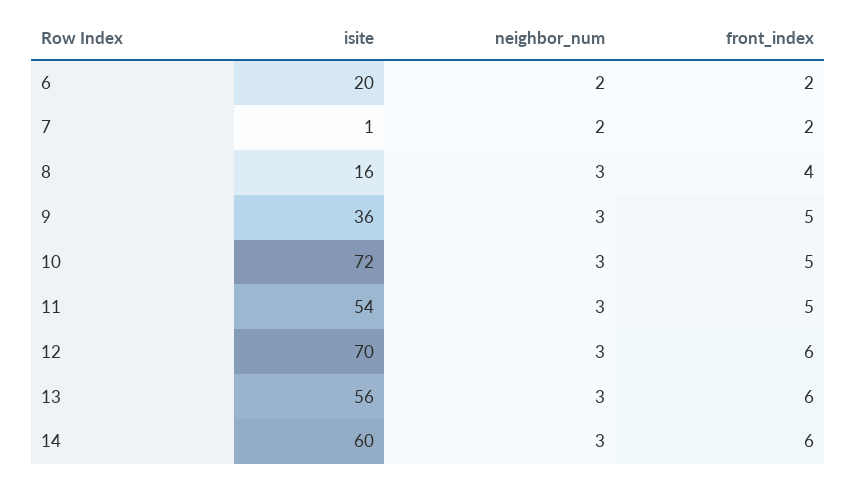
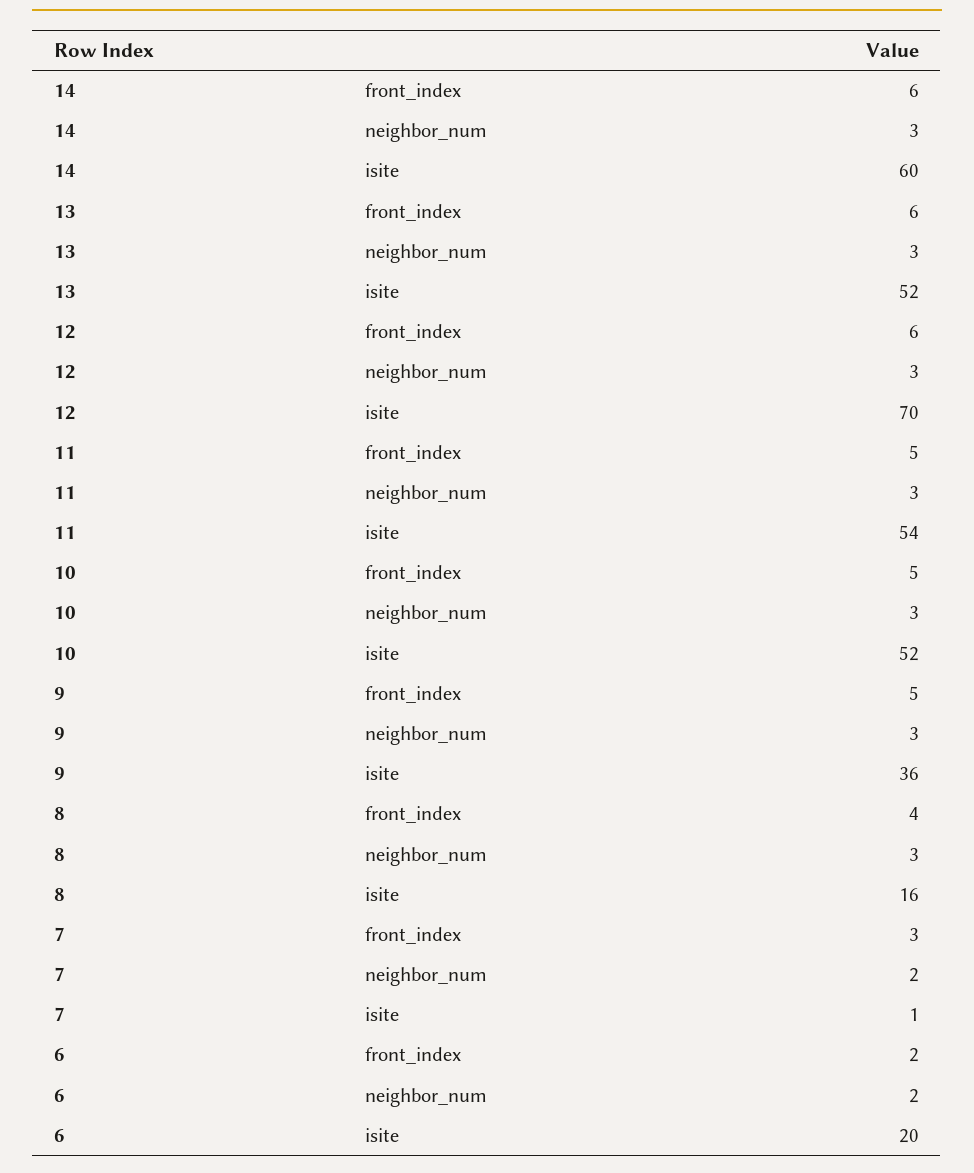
  {
    "isite": {
      "6": 20,
      "7": 1,
      "8": 16,
      "9": 36,
-     "10": 72,
+     "10": 52,
      "11": 54,
      "12": 70,
-     "13": 56,
+     "13": 52,
      "14": 60
    },
    "neighbor_num": {
      "6": 2,
      "7": 2,
      "8": 3,
      "9": 3,
      "10": 3,
      "11": 3,
      "12": 3,
      "13": 3,
      "14": 3
    },
    "front_index": {
      "6": 2,
-     "7": 2,
+     "7": 3,
      "8": 4,
      "9": 5,
      "10": 5,
      "11": 5,
      "12": 6,
      "13": 6,
      "14": 6
    }
  }

